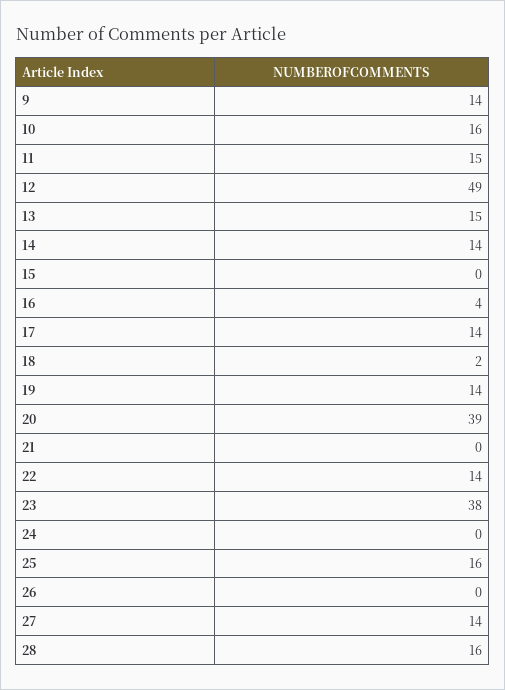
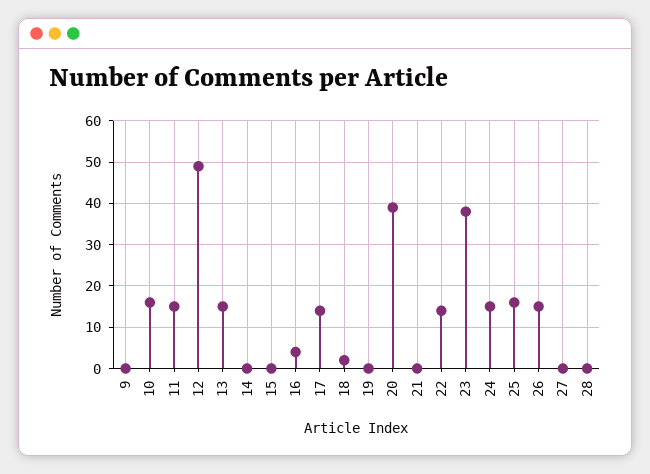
  {
-   "9": 14,
+   "9": 0,
    "10": 16,
    "11": 15,
    "12": 49,
    "13": 15,
-   "14": 14,
+   "14": 0,
    "15": 0,
    "16": 4,
    "17": 14,
    "18": 2,
-   "19": 14,
+   "19": 0,
    "20": 39,
    "21": 0,
    "22": 14,
    "23": 38,
-   "24": 0,
+   "24": 15,
    "25": 16,
-   "26": 0,
+   "26": 15,
-   "27": 14,
+   "27": 0,
-   "28": 16
+   "28": 0
  }

